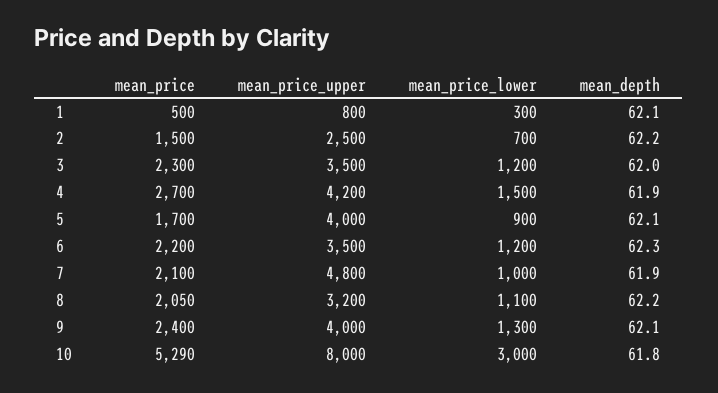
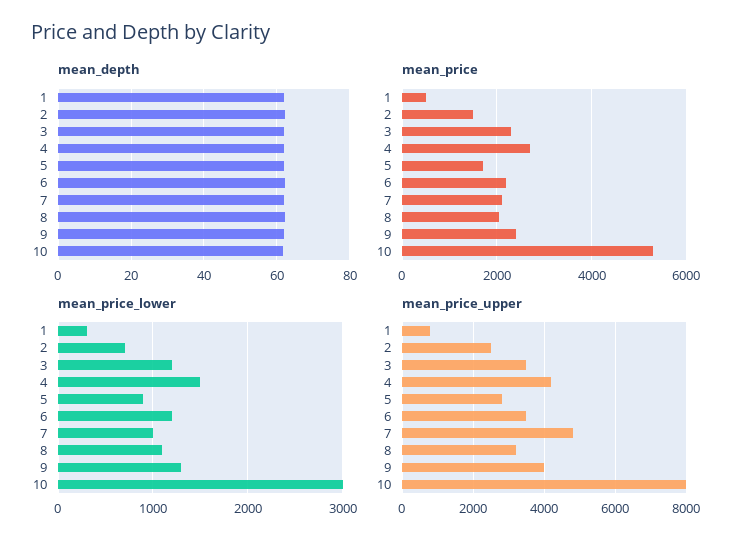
  {
    "mean_price": {
      "1": 500,
      "2": 1500,
      "3": 2300,
      "4": 2700,
      "5": 1700,
      "6": 2200,
      "7": 2100,
      "8": 2050,
      "9": 2400,
      "10": 5290
    },
    "mean_price_upper": {
      "1": 800,
      "2": 2500,
      "3": 3500,
      "4": 4200,
-     "5": 4000,
+     "5": 2800,
      "6": 3500,
      "7": 4800,
      "8": 3200,
      "9": 4000,
      "10": 8000
    },
    "mean_price_lower": {
      "1": 300,
      "2": 700,
      "3": 1200,
      "4": 1500,
      "5": 900,
      "6": 1200,
      "7": 1000,
      "8": 1100,
      "9": 1300,
      "10": 3000
    },
    "mean_depth": {
      "1": 62.1,
      "2": 62.2,
      "3": 62,
      "4": 61.9,
      "5": 62.1,
      "6": 62.3,
      "7": 61.9,
      "8": 62.2,
      "9": 62.1,
      "10": 61.8
    }
  }

